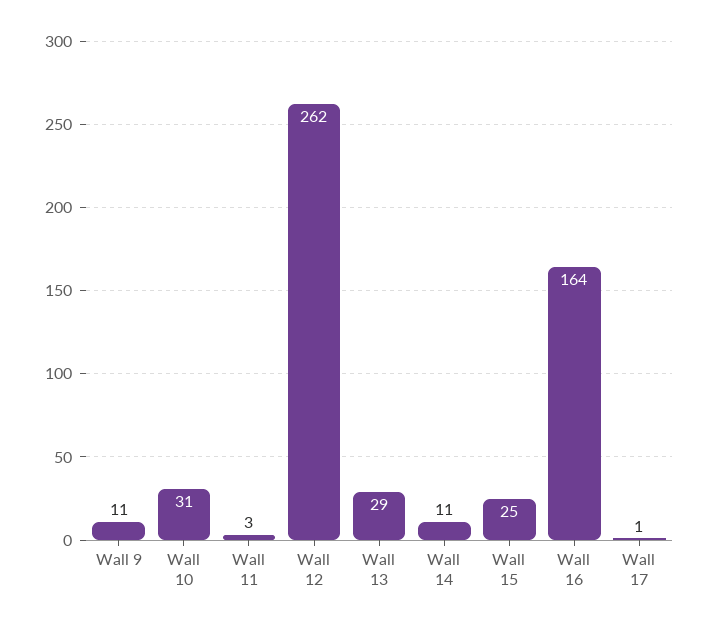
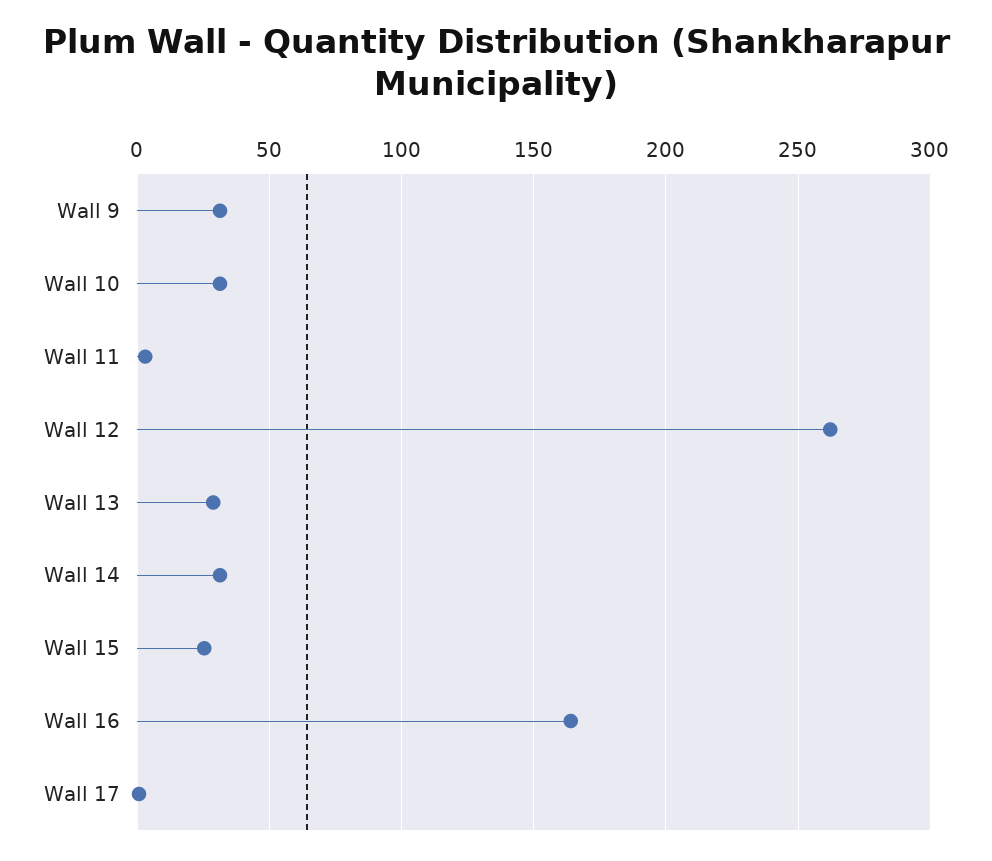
  {
-   "Wall 9": 11,
+   "Wall 9": 30,
    "Wall 10": 31,
    "Wall 11": 3,
    "Wall 12": 262,
    "Wall 13": 29,
-   "Wall 14": 11,
+   "Wall 14": 30,
    "Wall 15": 25,
    "Wall 16": 164,
    "Wall 17": 1
  }

